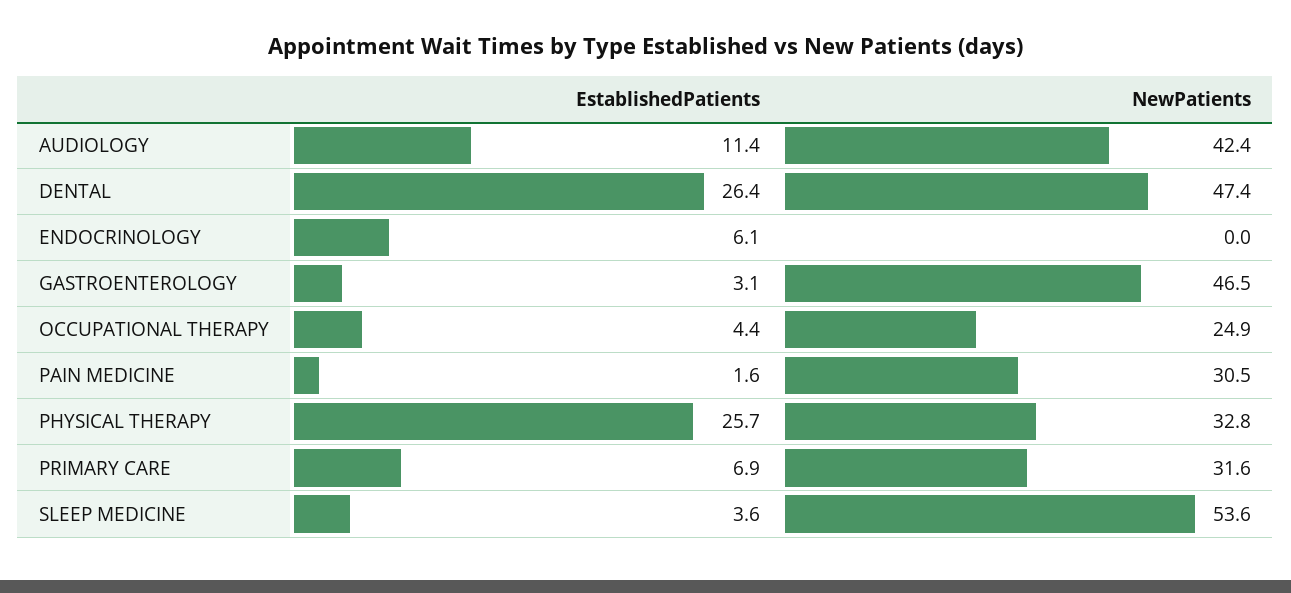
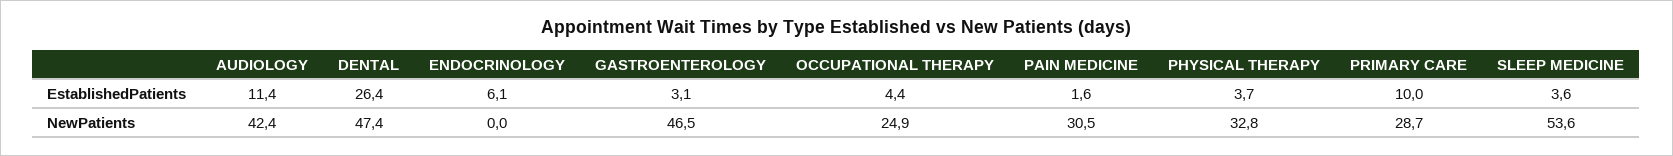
  {
    "EstablishedPatients": {
      "AUDIOLOGY": 11.4,
      "DENTAL": 26.4,
      "ENDOCRINOLOGY": 6.1,
      "GASTROENTEROLOGY": 3.1,
      "OCCUPATIONAL THERAPY": 4.4,
      "PAIN MEDICINE": 1.6,
-     "PHYSICAL THERAPY": 25.7,
+     "PHYSICAL THERAPY": 3.7,
-     "PRIMARY CARE": 6.9,
+     "PRIMARY CARE": 10,
      "SLEEP MEDICINE": 3.6
    },
    "NewPatients": {
      "AUDIOLOGY": 42.4,
      "DENTAL": 47.4,
      "ENDOCRINOLOGY": 0,
      "GASTROENTEROLOGY": 46.5,
      "OCCUPATIONAL THERAPY": 24.9,
      "PAIN MEDICINE": 30.5,
      "PHYSICAL THERAPY": 32.8,
-     "PRIMARY CARE": 31.6,
+     "PRIMARY CARE": 28.7,
      "SLEEP MEDICINE": 53.6
    }
  }

